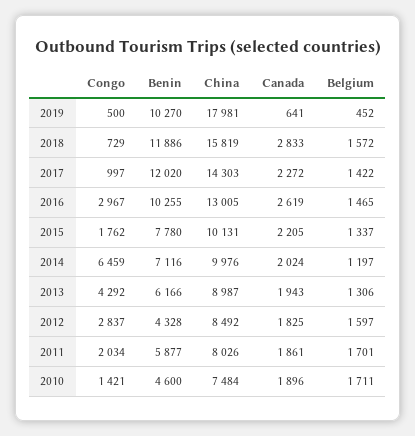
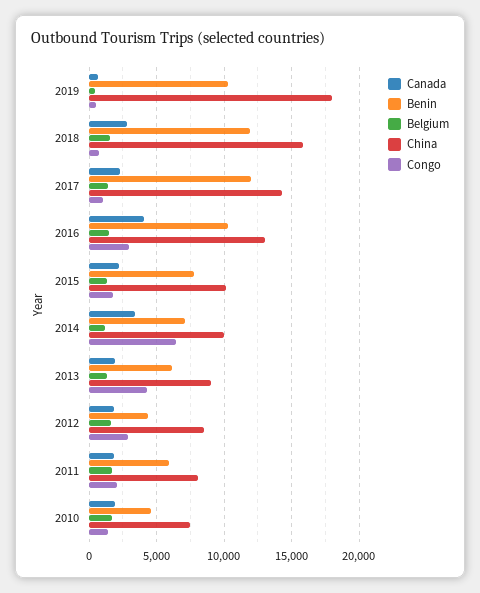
  {
    "Congo": {
      "2019": 500,
      "2018": 729,
      "2017": 997,
      "2016": 2967,
      "2015": 1762,
      "2014": 6459,
      "2013": 4292,
      "2012": 2837,
      "2011": 2034,
      "2010": 1421
    },
    "Benin": {
      "2019": 10270,
      "2018": 11886,
      "2017": 12020,
      "2016": 10255,
      "2015": 7780,
      "2014": 7116,
      "2013": 6166,
      "2012": 4328,
      "2011": 5877,
      "2010": 4600
    },
    "China": {
      "2019": 17981,
      "2018": 15819,
      "2017": 14303,
      "2016": 13005,
      "2015": 10131,
      "2014": 9976,
      "2013": 8987,
      "2012": 8492,
      "2011": 8026,
      "2010": 7484
    },
    "Canada": {
      "2019": 641,
      "2018": 2833,
      "2017": 2272,
-     "2016": 2619,
+     "2016": 4000,
      "2015": 2205,
-     "2014": 2024,
+     "2014": 3500,
      "2013": 1943,
      "2012": 1825,
      "2011": 1861,
      "2010": 1896
    },
    "Belgium": {
      "2019": 452,
      "2018": 1572,
      "2017": 1422,
      "2016": 1465,
      "2015": 1337,
      "2014": 1197,
      "2013": 1306,
      "2012": 1597,
      "2011": 1701,
      "2010": 1711
    }
  }

